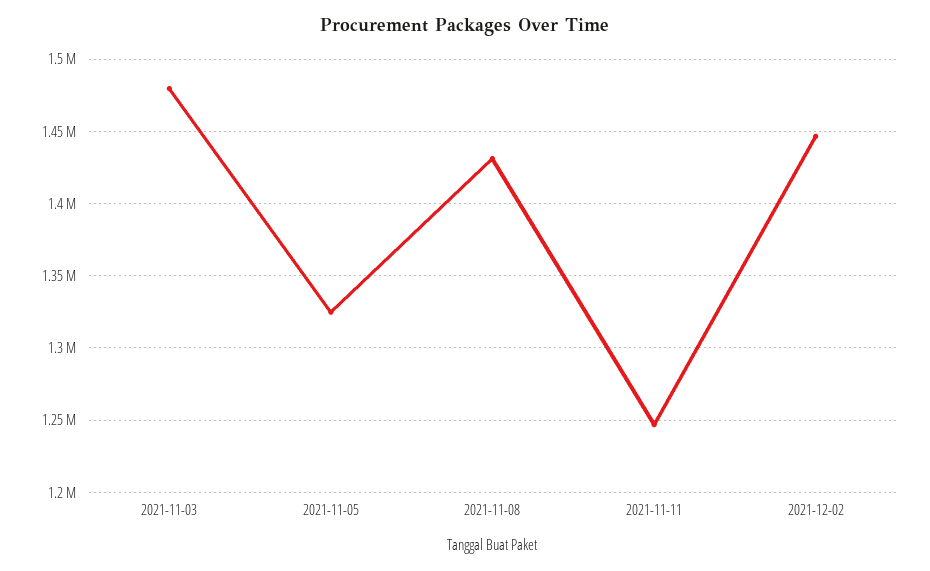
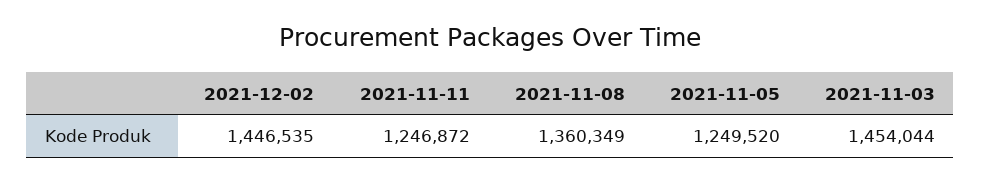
  {
-   "2021-11-03": 1480000,
+   "2021-11-03": 1454044,
-   "2021-11-05": 1325000,
+   "2021-11-05": 1249520,
-   "2021-11-08": 1430000,
+   "2021-11-08": 1360349,
    "2021-11-11": 1246872,
    "2021-12-02": 1446535
  }

